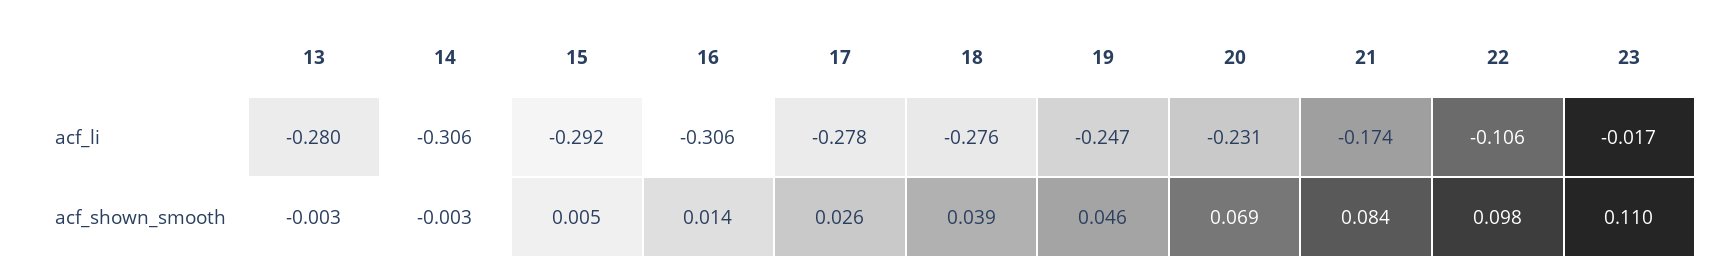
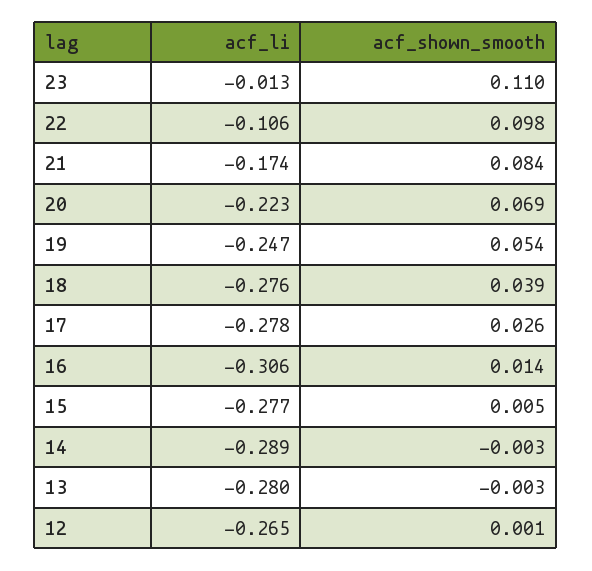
  {
    "13": {
      "acf_li": -0.28,
      "acf_shown_smooth": -0.003
    },
    "14": {
-     "acf_li": -0.306,
+     "acf_li": -0.289,
      "acf_shown_smooth": -0.003
    },
    "15": {
-     "acf_li": -0.292,
+     "acf_li": -0.277,
      "acf_shown_smooth": 0.005
    },
    "16": {
      "acf_li": -0.306,
      "acf_shown_smooth": 0.014
    },
    "17": {
      "acf_li": -0.278,
      "acf_shown_smooth": 0.026
    },
    "18": {
      "acf_li": -0.276,
      "acf_shown_smooth": 0.039
    },
    "19": {
      "acf_li": -0.247,
-     "acf_shown_smooth": 0.046
+     "acf_shown_smooth": 0.054
    },
    "20": {
-     "acf_li": -0.231,
+     "acf_li": -0.223,
      "acf_shown_smooth": 0.069
    },
    "21": {
      "acf_li": -0.174,
      "acf_shown_smooth": 0.084
    },
    "22": {
      "acf_li": -0.106,
      "acf_shown_smooth": 0.098
    },
    "23": {
-     "acf_li": -0.017,
+     "acf_li": -0.013,
      "acf_shown_smooth": 0.11
-   }
+   },
+   "12": {
+     "acf_li": -0.265,
+     "acf_shown_smooth": 0.001
+   }
  }

